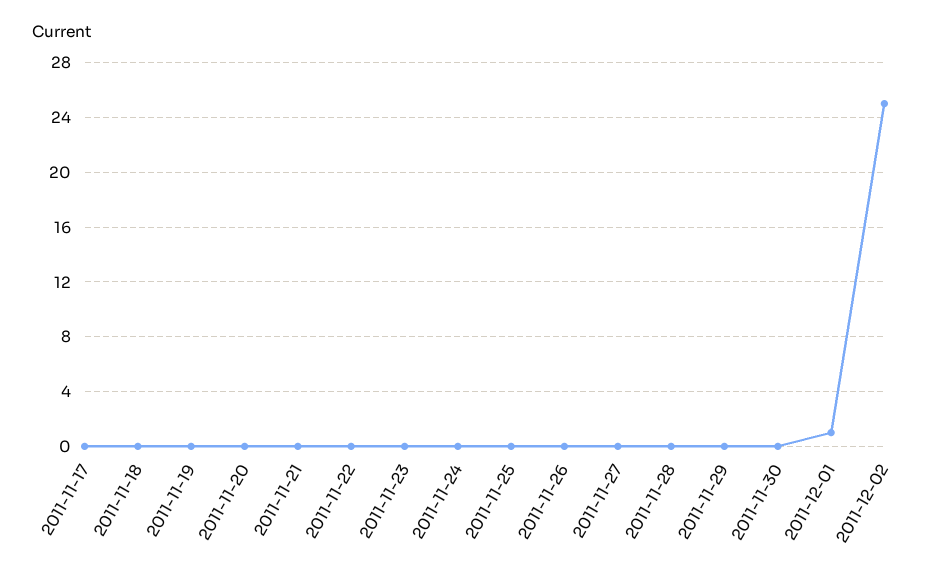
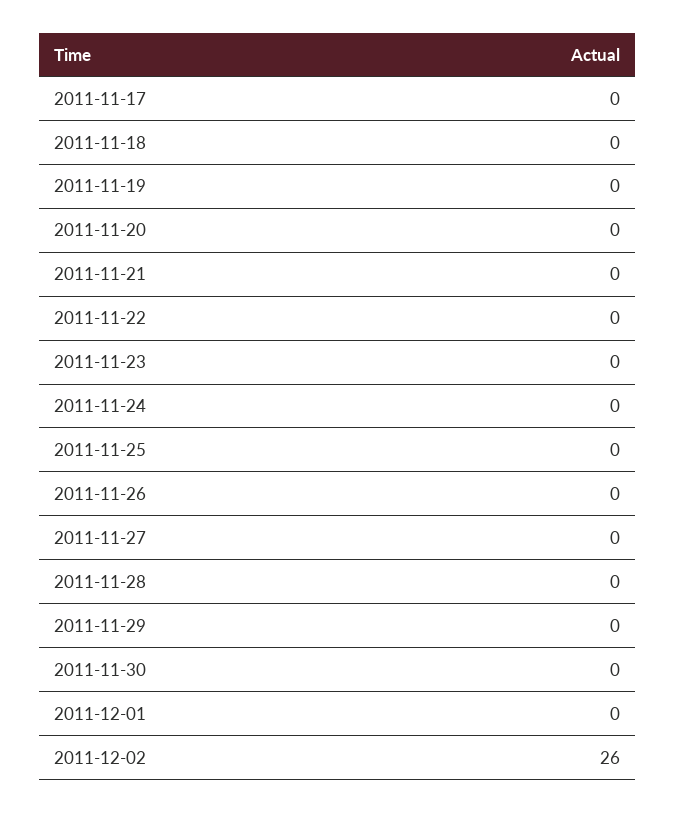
  {
    "2011-11-17": 0,
    "2011-11-18": 0,
    "2011-11-19": 0,
    "2011-11-20": 0,
    "2011-11-21": 0,
    "2011-11-22": 0,
    "2011-11-23": 0,
    "2011-11-24": 0,
    "2011-11-25": 0,
    "2011-11-26": 0,
    "2011-11-27": 0,
    "2011-11-28": 0,
    "2011-11-29": 0,
    "2011-11-30": 0,
-   "2011-12-01": 1,
+   "2011-12-01": 0,
-   "2011-12-02": 25
+   "2011-12-02": 26
  }

